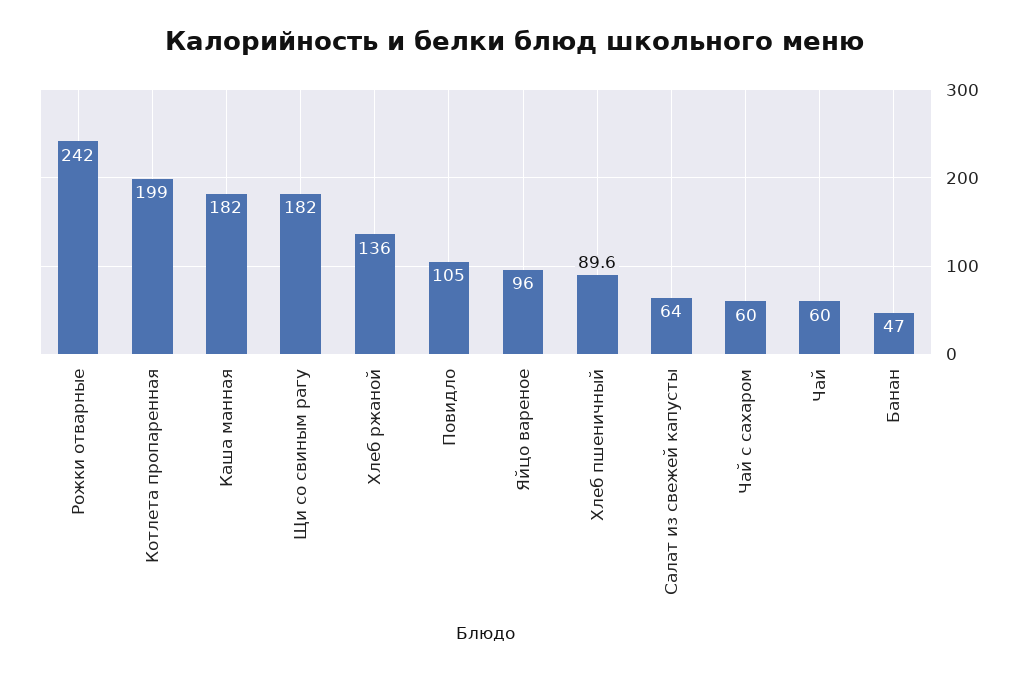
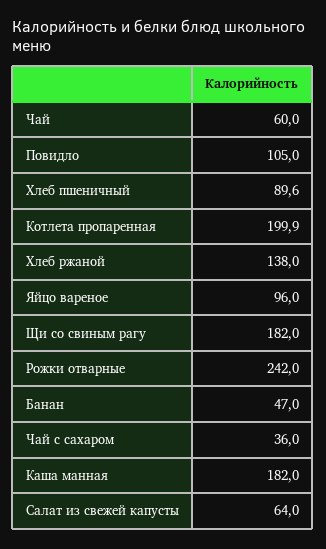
  {
    "Рожки отварные": 242,
-   "Котлета пропаренная": 199,
+   "Котлета пропаренная": 199.9,
    "Каша манная": 182,
    "Щи со свиным рагу": 182,
-   "Хлеб ржаной": 136,
+   "Хлеб ржаной": 138,
    "Повидло": 105,
    "Яйцо вареное": 96,
    "Хлеб пшеничный": 89.6,
    "Салат из свежей капусты": 64,
-   "Чай с сахаром": 60,
+   "Чай с сахаром": 36,
    "Чай": 60,
    "Банан": 47
  }

